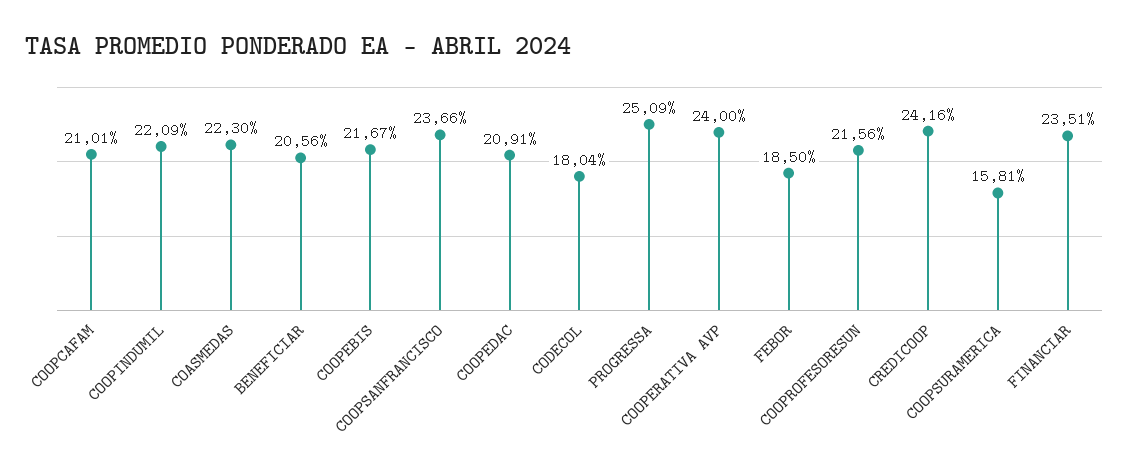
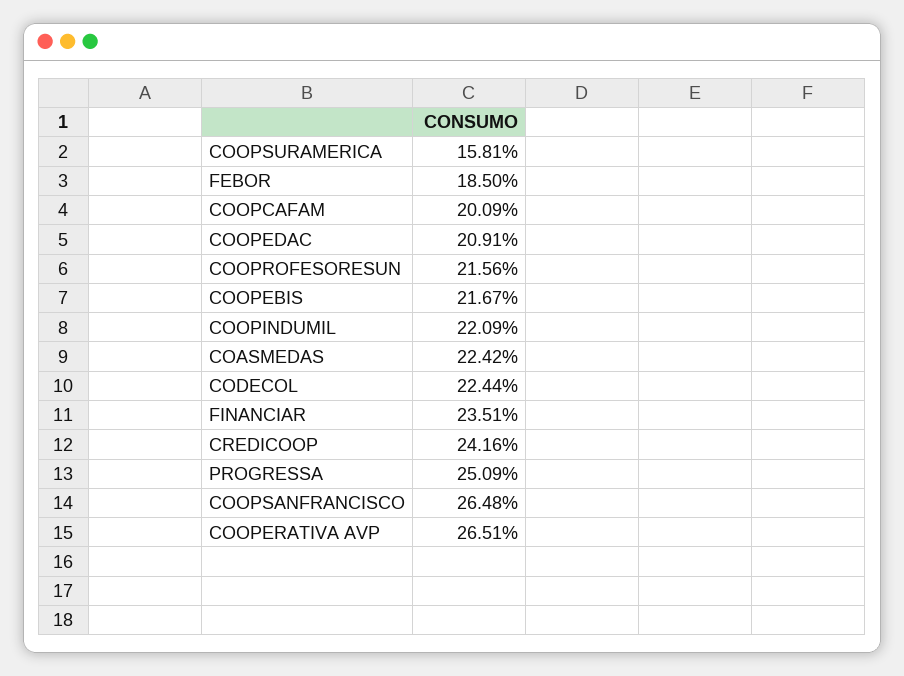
  {
-   "COOPCAFAM": 21.01,
+   "COOPCAFAM": 20.09,
    "COOPINDUMIL": 22.09,
-   "COASMEDAS": 22.3,
+   "COASMEDAS": 22.42,
-   "BENEFICIAR": 20.56,
    "COOPEBIS": 21.67,
-   "COOPSANFRANCISCO": 23.66,
+   "COOPSANFRANCISCO": 26.48,
    "COOPEDAC": 20.91,
-   "CODECOL": 18.04,
+   "CODECOL": 22.44,
    "PROGRESSA": 25.09,
-   "COOPERATIVA AVP": 24,
+   "COOPERATIVA AVP": 26.51,
    "FEBOR": 18.5,
    "COOPROFESORESUN": 21.56,
    "CREDICOOP": 24.16,
    "COOPSURAMERICA": 15.81,
    "FINANCIAR": 23.51
  }

